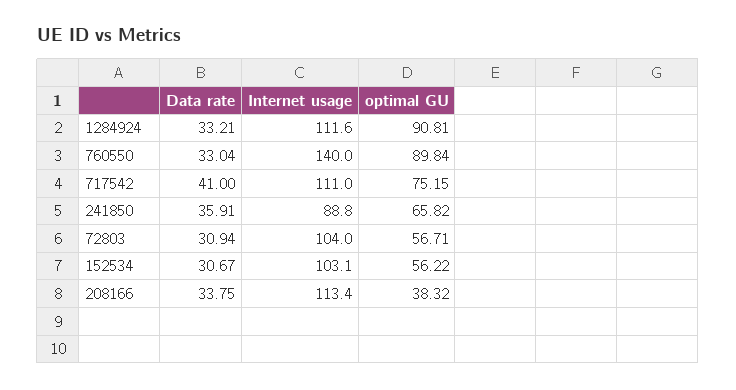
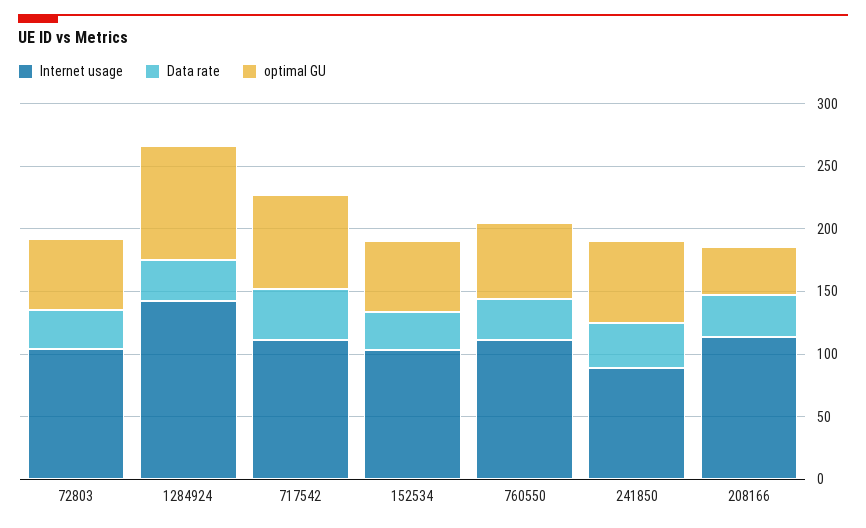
  {
    "Data rate": {
      "1284924": 33.21,
      "760550": 33.04,
      "717542": 41,
      "241850": 35.91,
      "72803": 30.94,
      "152534": 30.67,
      "208166": 33.75
    },
    "Internet usage": {
-     "1284924": 111.6,
+     "1284924": 140,
-     "760550": 140,
+     "760550": 110,
      "717542": 111,
      "241850": 88.8,
      "72803": 104,
      "152534": 103.1,
      "208166": 113.4
    },
    "optimal GU": {
      "1284924": 90.81,
-     "760550": 89.84,
+     "760550": 60,
      "717542": 75.15,
      "241850": 65.82,
      "72803": 56.71,
      "152534": 56.22,
      "208166": 38.32
    }
  }

